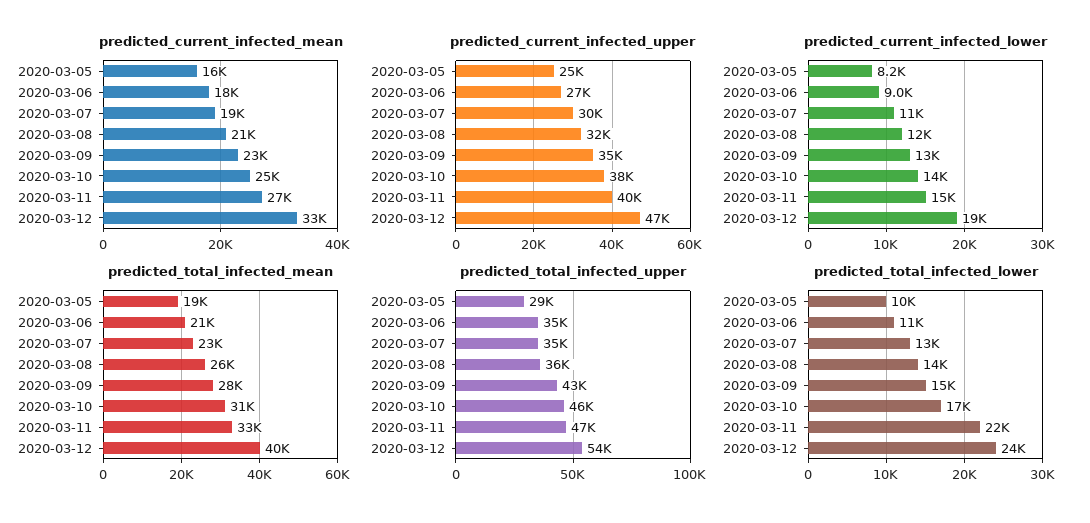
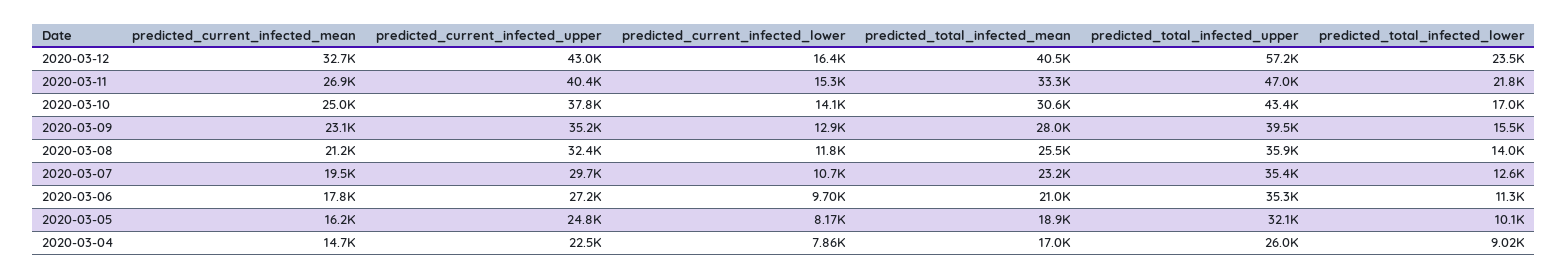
  {
    "predicted_current_infected_mean": {
      "2020-03-05": 16200,
      "2020-03-06": 17800,
      "2020-03-07": 19500,
      "2020-03-08": 21200,
      "2020-03-09": 23100,
      "2020-03-10": 25000,
      "2020-03-11": 26900,
-     "2020-03-12": 32700
+     "2020-03-12": 32700,
+     "2020-03-04": 14700
    },
    "predicted_current_infected_upper": {
      "2020-03-05": 24800,
      "2020-03-06": 27200,
      "2020-03-07": 29700,
      "2020-03-08": 32400,
      "2020-03-09": 35200,
      "2020-03-10": 37800,
      "2020-03-11": 40400,
-     "2020-03-12": 47000
+     "2020-03-12": 43000,
+     "2020-03-04": 22500
    },
    "predicted_current_infected_lower": {
      "2020-03-05": 8170,
-     "2020-03-06": 9000,
+     "2020-03-06": 9700,
      "2020-03-07": 10700,
      "2020-03-08": 11800,
      "2020-03-09": 12900,
      "2020-03-10": 14100,
      "2020-03-11": 15300,
-     "2020-03-12": 19000
+     "2020-03-12": 16400,
+     "2020-03-04": 7860
    },
    "predicted_total_infected_mean": {
      "2020-03-05": 18900,
      "2020-03-06": 21000,
      "2020-03-07": 23200,
      "2020-03-08": 25500,
      "2020-03-09": 28000,
      "2020-03-10": 30600,
      "2020-03-11": 33300,
-     "2020-03-12": 40500
+     "2020-03-12": 40500,
+     "2020-03-04": 17000
    },
    "predicted_total_infected_upper": {
-     "2020-03-05": 29000,
+     "2020-03-05": 32100,
      "2020-03-06": 35300,
      "2020-03-07": 35400,
      "2020-03-08": 35900,
-     "2020-03-09": 43000,
+     "2020-03-09": 39500,
-     "2020-03-10": 46000,
+     "2020-03-10": 43400,
      "2020-03-11": 47000,
-     "2020-03-12": 54000
+     "2020-03-12": 57200,
+     "2020-03-04": 26000
    },
    "predicted_total_infected_lower": {
      "2020-03-05": 10100,
      "2020-03-06": 11300,
      "2020-03-07": 12600,
      "2020-03-08": 14000,
      "2020-03-09": 15500,
      "2020-03-10": 17000,
      "2020-03-11": 21800,
-     "2020-03-12": 23500
+     "2020-03-12": 23500,
+     "2020-03-04": 9020
    }
  }

